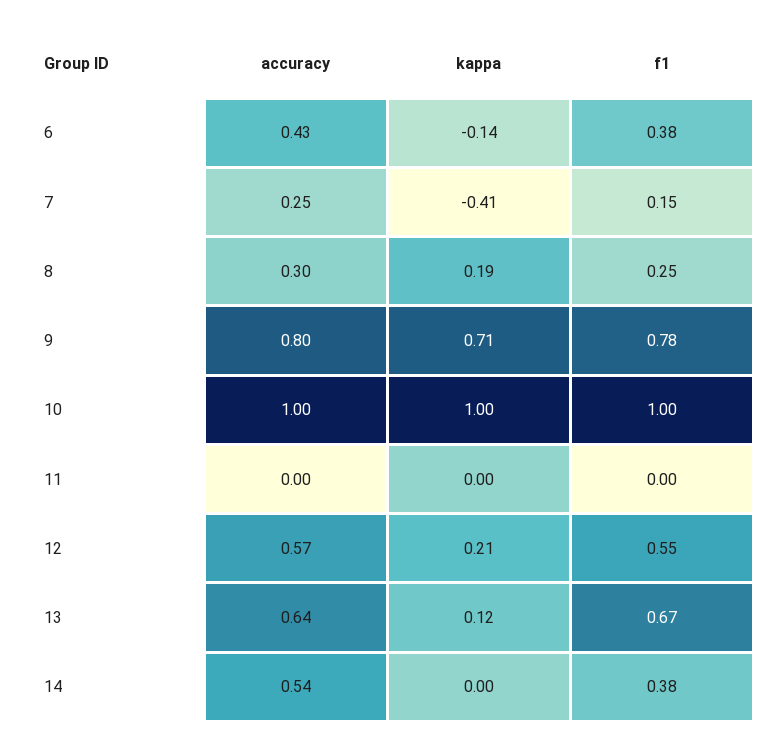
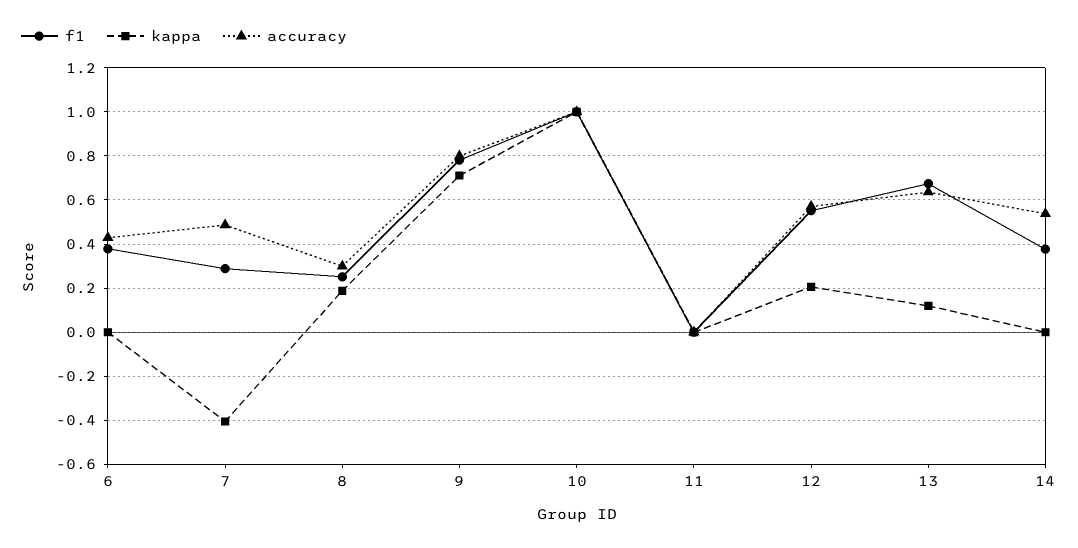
  {
    "accuracy": {
      "6": 0.43,
-     "7": 0.25,
+     "7": 0.5,
      "8": 0.3,
      "9": 0.8,
      "10": 1,
      "11": 0,
      "12": 0.57,
      "13": 0.64,
      "14": 0.54
    },
    "kappa": {
-     "6": -0.14,
+     "6": 0,
      "7": -0.41,
      "8": 0.19,
      "9": 0.71,
      "10": 1,
      "11": 0,
      "12": 0.21,
      "13": 0.12,
      "14": 0
    },
    "f1": {
      "6": 0.38,
-     "7": 0.15,
+     "7": 0.3,
      "8": 0.25,
      "9": 0.78,
      "10": 1,
      "11": 0,
      "12": 0.55,
      "13": 0.67,
      "14": 0.38
    }
  }

